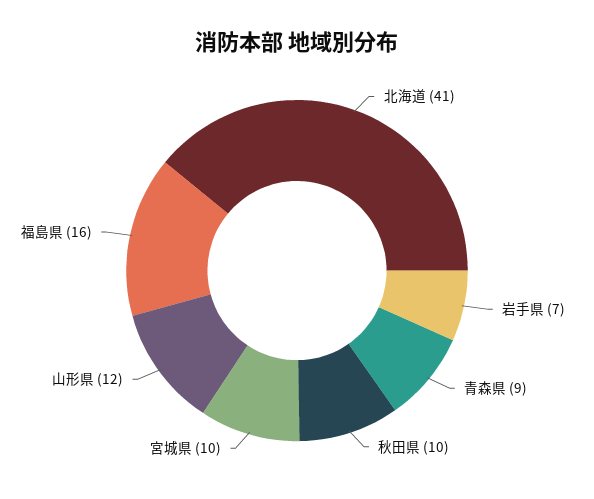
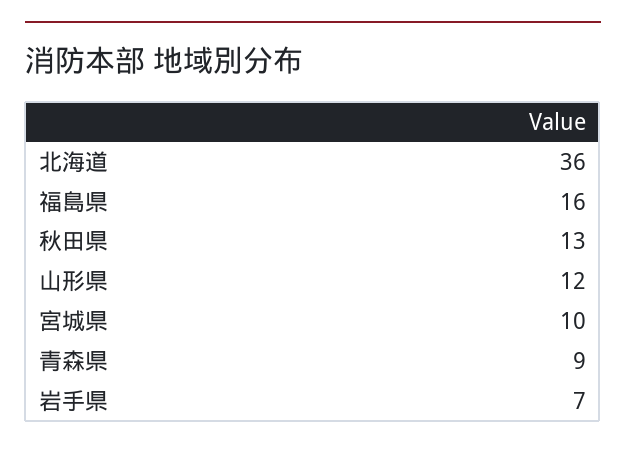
  {
-   "北海道": 41,
+   "北海道": 36,
    "岩手県": 7,
    "青森県": 9,
-   "秋田県": 10,
+   "秋田県": 13,
    "宮城県": 10,
    "山形県": 12,
    "福島県": 16
  }

